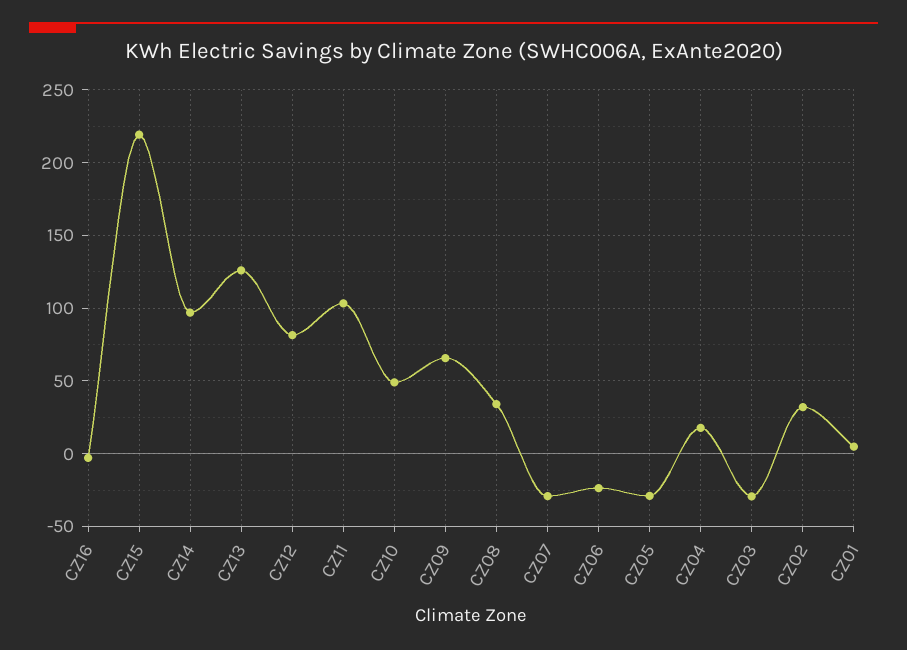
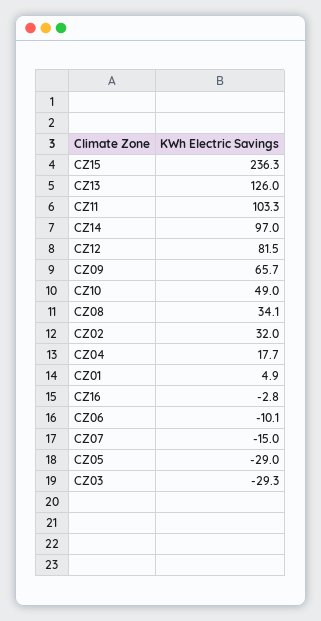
  {
    "CZ16": -2.8,
-   "CZ15": 220,
+   "CZ15": 236.3,
    "CZ14": 97,
    "CZ13": 126,
    "CZ12": 81.5,
    "CZ11": 103.3,
    "CZ10": 49,
    "CZ09": 65.7,
    "CZ08": 34.1,
-   "CZ07": -30,
+   "CZ07": -15,
-   "CZ06": -25,
+   "CZ06": -10.1,
    "CZ05": -29,
    "CZ04": 17.7,
    "CZ03": -29.3,
    "CZ02": 32,
    "CZ01": 4.9
  }

